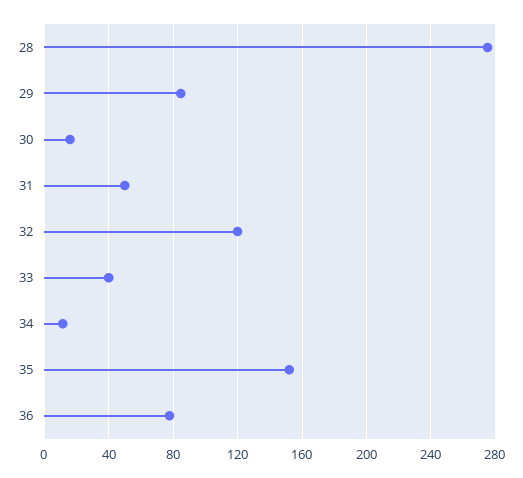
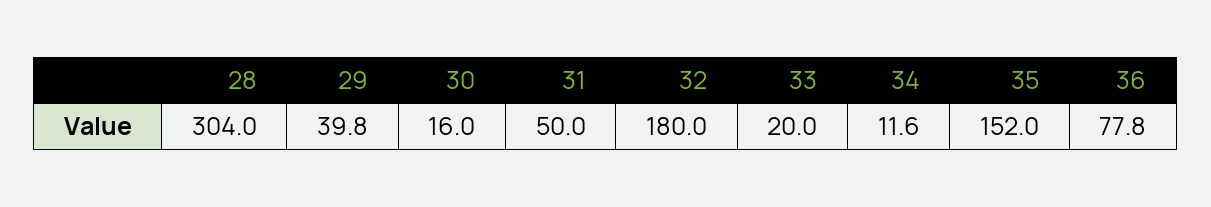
  {
-   "28": 275,
+   "28": 304,
-   "29": 85,
+   "29": 39.8,
    "30": 16,
    "31": 50,
-   "32": 120,
+   "32": 180,
-   "33": 40,
+   "33": 20,
    "34": 11.6,
    "35": 152,
    "36": 77.8
  }

